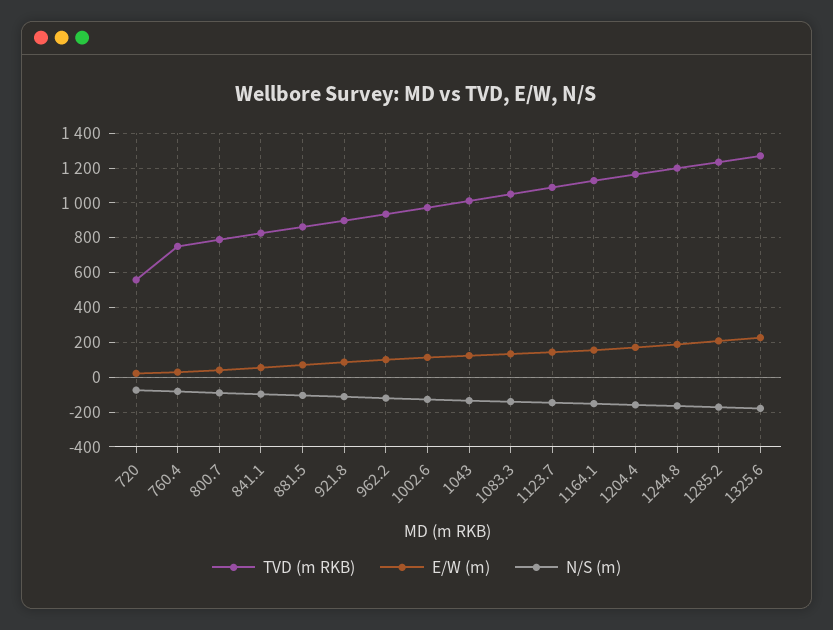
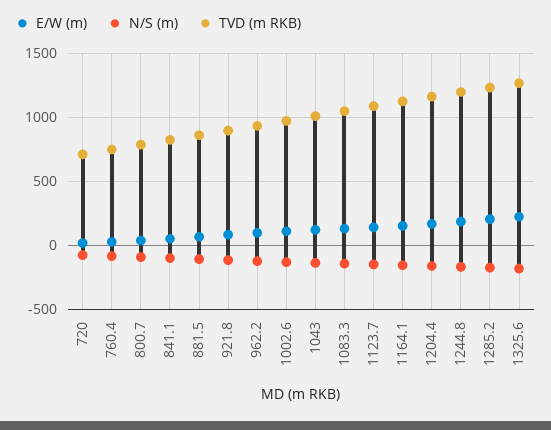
  {
    "TVD (m RKB)": {
-     "720": 550,
+     "720": 700,
      "760.4": 750,
      "800.7": 800,
      "841.1": 850,
      "881.5": 850,
      "921.8": 900,
      "962.2": 950,
      "1002.6": 950,
      "1043": 1000,
      "1083.3": 1050,
      "1123.7": 1100,
      "1164.1": 1150,
      "1204.4": 1150,
      "1244.8": 1200,
      "1285.2": 1250,
      "1325.6": 1250
    },
    "E/W (m)": {
      "720": 0,
      "760.4": 50,
      "800.7": 50,
      "841.1": 50,
      "881.5": 50,
      "921.8": 100,
      "962.2": 100,
      "1002.6": 100,
      "1043": 100,
      "1083.3": 150,
      "1123.7": 150,
      "1164.1": 150,
      "1204.4": 150,
      "1244.8": 200,
      "1285.2": 200,
      "1325.6": 250
    },
    "N/S (m)": {
      "720": -50,
      "760.4": -100,
      "800.7": -100,
      "841.1": -100,
      "881.5": -100,
      "921.8": -100,
      "962.2": -100,
      "1002.6": -150,
      "1043": -150,
      "1083.3": -150,
      "1123.7": -150,
      "1164.1": -150,
      "1204.4": -150,
      "1244.8": -150,
      "1285.2": -150,
      "1325.6": -200
    }
  }

